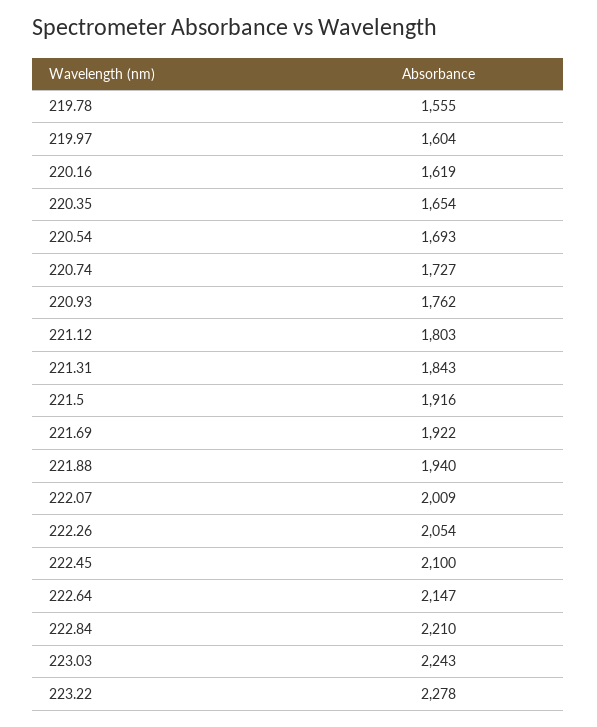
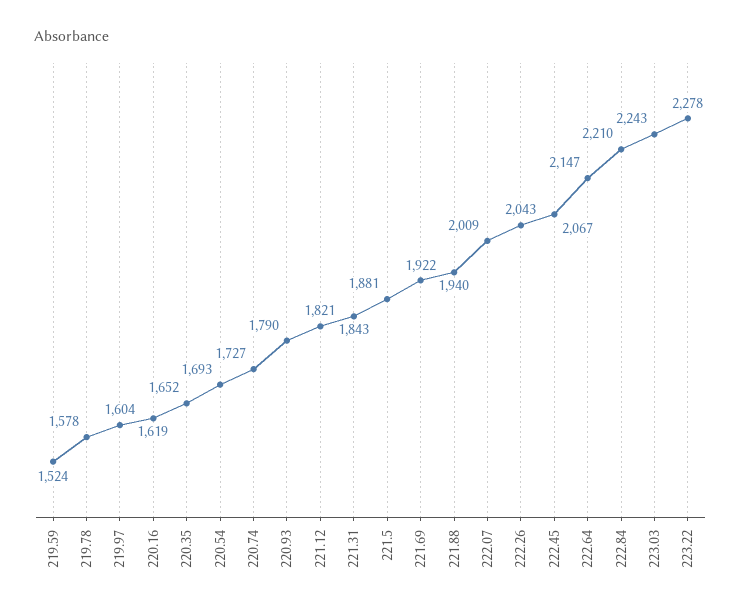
  {
-   "219.78": 1555,
+   "219.78": 1578,
    "219.97": 1604,
    "220.16": 1619,
-   "220.35": 1654,
+   "220.35": 1652,
    "220.54": 1693,
    "220.74": 1727,
-   "220.93": 1762,
+   "220.93": 1790,
-   "221.12": 1803,
+   "221.12": 1821,
    "221.31": 1843,
-   "221.5": 1916,
+   "221.5": 1881,
    "221.69": 1922,
    "221.88": 1940,
    "222.07": 2009,
-   "222.26": 2054,
+   "222.26": 2043,
-   "222.45": 2100,
+   "222.45": 2067,
    "222.64": 2147,
    "222.84": 2210,
    "223.03": 2243,
-   "223.22": 2278
+   "223.22": 2278,
+   "219.59": 1524
  }

